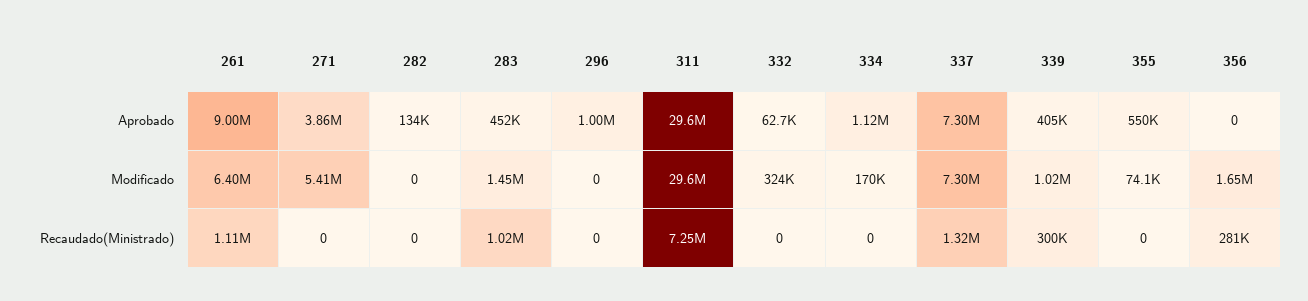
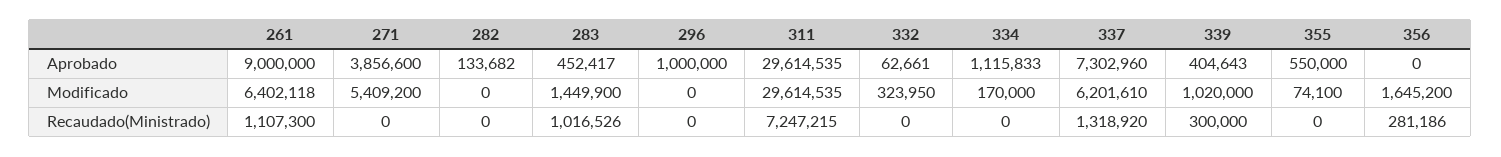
  {
    "261": {
      "Aprobado": 9000000,
      "Modificado": 6402118,
      "Recaudado(Ministrado)": 1107300
    },
    "271": {
      "Aprobado": 3856600,
      "Modificado": 5409200,
      "Recaudado(Ministrado)": 0
    },
    "282": {
      "Aprobado": 133682,
      "Modificado": 0,
      "Recaudado(Ministrado)": 0
    },
    "283": {
      "Aprobado": 452417,
      "Modificado": 1449900,
      "Recaudado(Ministrado)": 1016526
    },
    "296": {
      "Aprobado": 1000000,
      "Modificado": 0,
      "Recaudado(Ministrado)": 0
    },
    "311": {
      "Aprobado": 29614535,
      "Modificado": 29614535,
      "Recaudado(Ministrado)": 7247215
    },
    "332": {
      "Aprobado": 62661,
      "Modificado": 323950,
      "Recaudado(Ministrado)": 0
    },
    "334": {
      "Aprobado": 1115833,
      "Modificado": 170000,
      "Recaudado(Ministrado)": 0
    },
    "337": {
      "Aprobado": 7302960,
-     "Modificado": 7300000,
+     "Modificado": 6201610,
      "Recaudado(Ministrado)": 1318920
    },
    "339": {
      "Aprobado": 404643,
      "Modificado": 1020000,
      "Recaudado(Ministrado)": 300000
    },
    "355": {
      "Aprobado": 550000,
      "Modificado": 74100,
      "Recaudado(Ministrado)": 0
    },
    "356": {
      "Aprobado": 0,
      "Modificado": 1645200,
      "Recaudado(Ministrado)": 281186
    }
  }

